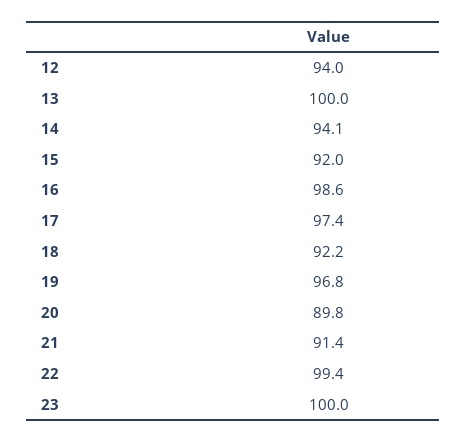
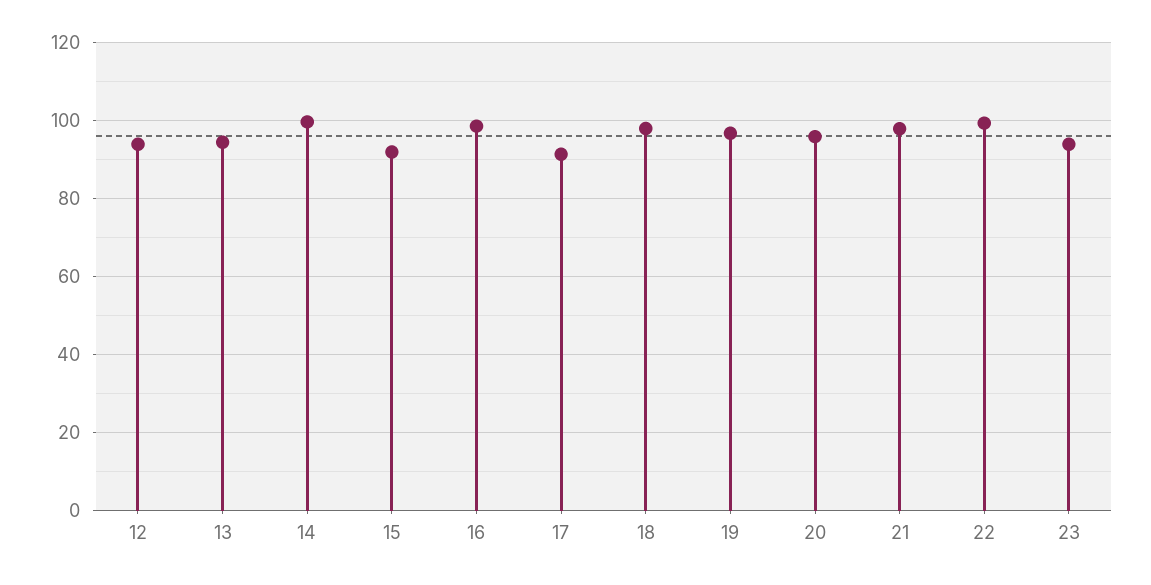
  {
    "12": 94,
-   "13": 100,
+   "13": 94,
-   "14": 94.1,
+   "14": 100,
    "15": 92,
    "16": 98.6,
-   "17": 97.4,
+   "17": 92,
-   "18": 92.2,
+   "18": 98,
    "19": 96.8,
-   "20": 89.8,
+   "20": 96,
-   "21": 91.4,
+   "21": 98,
    "22": 99.4,
-   "23": 100
+   "23": 94
  }

